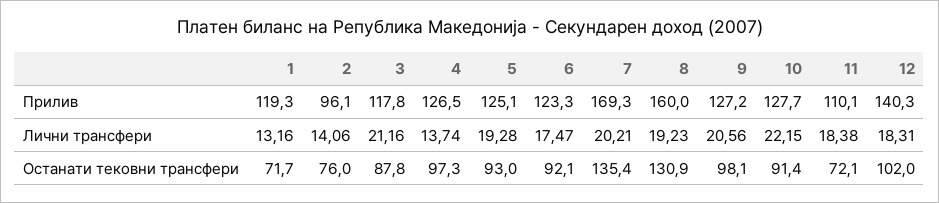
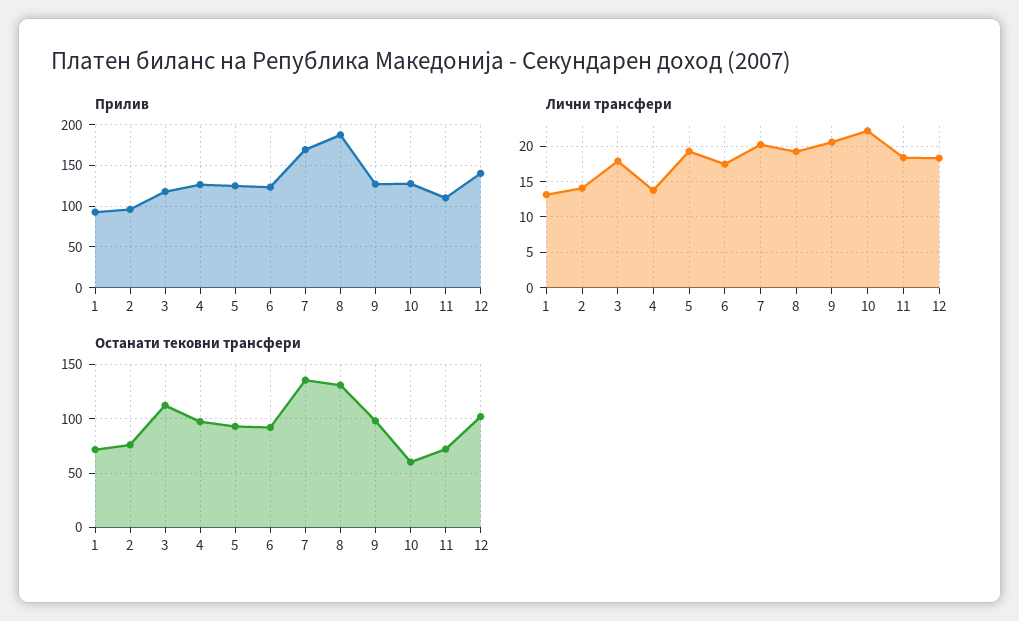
  {
    "Прилив": {
-     "1": 119.3,
+     "1": 90,
      "2": 96.1,
      "3": 117.8,
      "4": 126.5,
      "5": 125.1,
      "6": 123.3,
      "7": 169.3,
-     "8": 160,
+     "8": 190,
      "9": 127.2,
      "10": 127.7,
      "11": 110.1,
      "12": 140.3
    },
    "Лични трансфери": {
      "1": 13.16,
      "2": 14.06,
-     "3": 21.16,
+     "3": 18,
      "4": 13.74,
      "5": 19.28,
      "6": 17.47,
      "7": 20.21,
      "8": 19.23,
      "9": 20.56,
      "10": 22.15,
      "11": 18.38,
      "12": 18.31
    },
    "Останати тековни трансфери": {
      "1": 71.7,
      "2": 76,
-     "3": 87.8,
+     "3": 110,
      "4": 97.3,
      "5": 93,
      "6": 92.1,
      "7": 135.4,
      "8": 130.9,
      "9": 98.1,
-     "10": 91.4,
+     "10": 60,
      "11": 72.1,
      "12": 102
    }
  }

